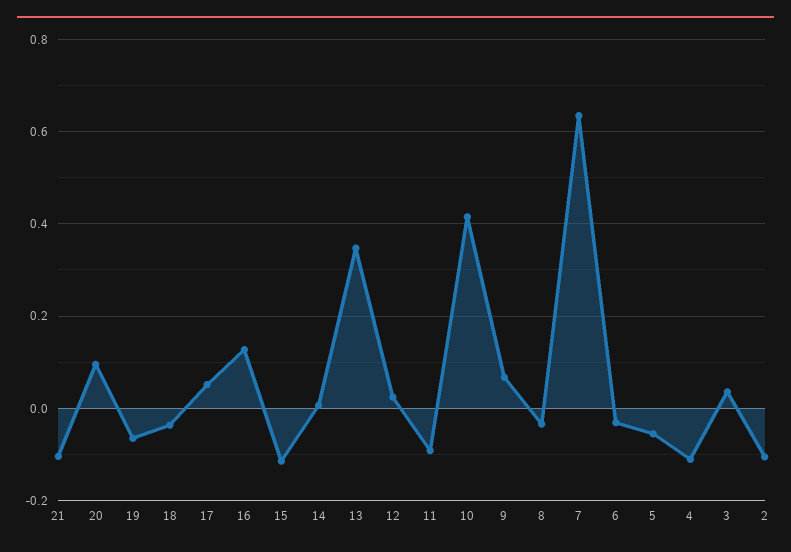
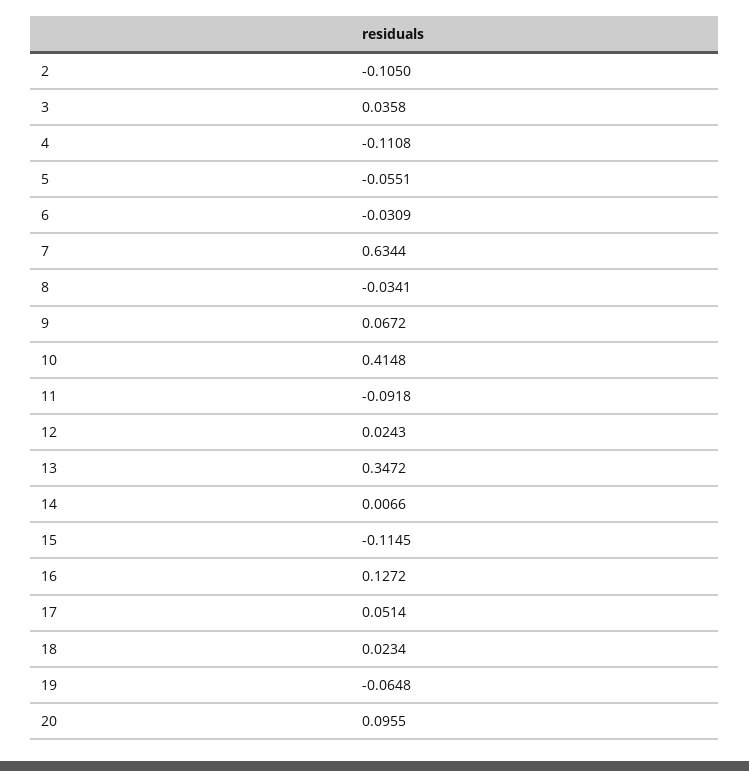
  {
-   "21": -0.1,
    "20": 0.0955,
    "19": -0.0648,
-   "18": -0.04,
+   "18": 0.0234,
    "17": 0.0514,
    "16": 0.1272,
    "15": -0.1145,
    "14": 0.0066,
    "13": 0.3472,
    "12": 0.0243,
    "11": -0.0918,
    "10": 0.4148,
    "9": 0.0672,
    "8": -0.0341,
    "7": 0.6344,
    "6": -0.0309,
    "5": -0.0551,
    "4": -0.1108,
    "3": 0.0358,
    "2": -0.105
  }

